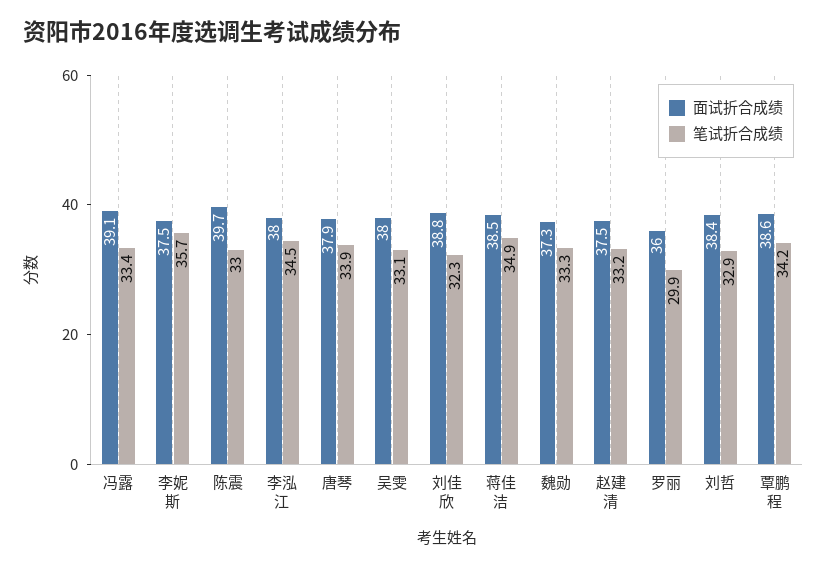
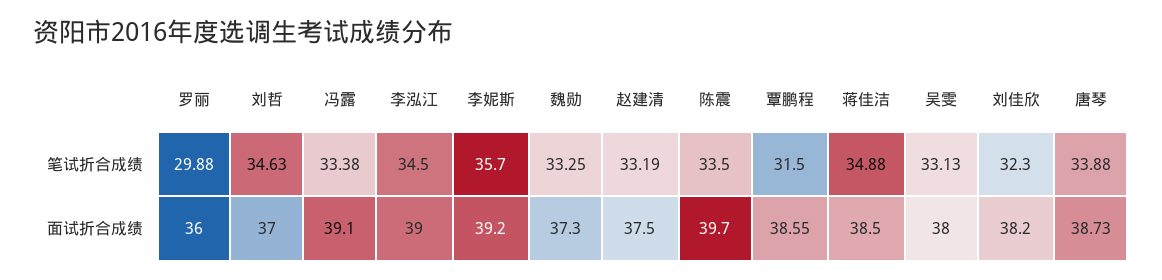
  {
    "面试折合成绩": {
      "冯露": 39.1,
-     "李妮斯": 37.5,
+     "李妮斯": 39.2,
      "陈震": 39.7,
-     "李泓江": 38,
+     "李泓江": 39,
-     "唐琴": 37.9,
+     "唐琴": 38.73,
      "吴雯": 38,
-     "刘佳欣": 38.8,
+     "刘佳欣": 38.2,
      "蒋佳洁": 38.5,
      "魏勋": 37.3,
      "赵建清": 37.5,
      "罗丽": 36,
-     "刘哲": 38.4,
+     "刘哲": 37,
      "覃鹏程": 38.55
    },
    "笔试折合成绩": {
      "冯露": 33.38,
      "李妮斯": 35.7,
-     "陈震": 33,
+     "陈震": 33.5,
      "李泓江": 34.5,
      "唐琴": 33.88,
      "吴雯": 33.13,
      "刘佳欣": 32.3,
      "蒋佳洁": 34.88,
      "魏勋": 33.25,
      "赵建清": 33.19,
      "罗丽": 29.88,
-     "刘哲": 32.9,
+     "刘哲": 34.63,
-     "覃鹏程": 34.2
+     "覃鹏程": 31.5
    }
  }

